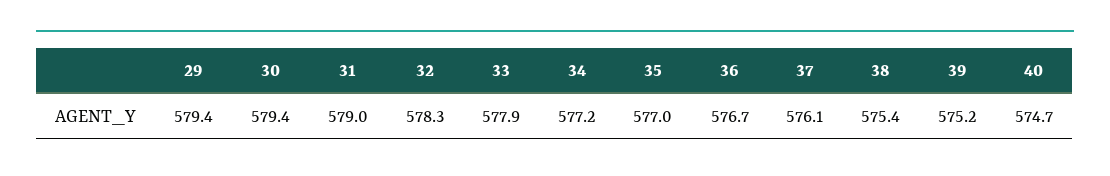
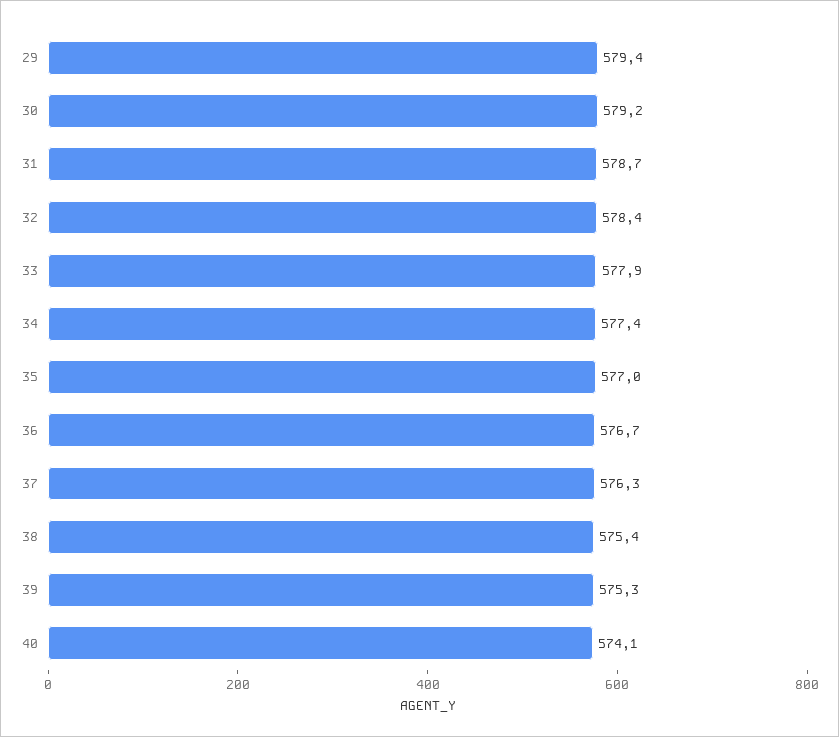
  {
    "29": 579.4,
-   "30": 579.4,
+   "30": 579.2,
-   "31": 579,
+   "31": 578.7,
-   "32": 578.3,
+   "32": 578.4,
    "33": 577.9,
-   "34": 577.2,
+   "34": 577.4,
    "35": 577,
    "36": 576.7,
-   "37": 576.1,
+   "37": 576.3,
    "38": 575.4,
-   "39": 575.2,
+   "39": 575.3,
-   "40": 574.7
+   "40": 574.1
  }

